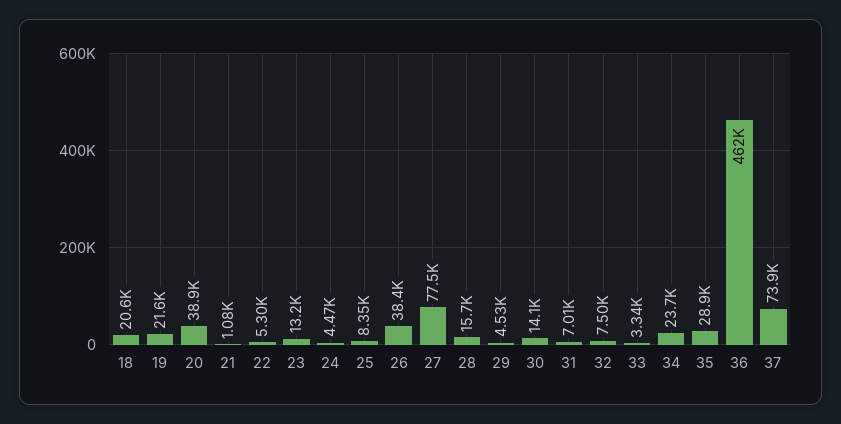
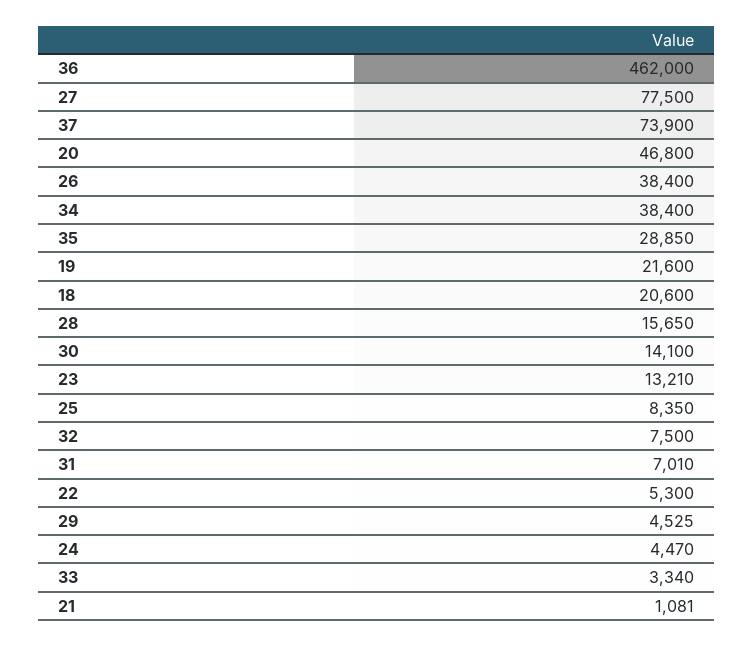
  {
    "18": 20600,
    "19": 21600,
-   "20": 38900,
+   "20": 46800,
    "21": 1081,
    "22": 5300,
    "23": 13210,
    "24": 4470,
    "25": 8350,
    "26": 38400,
    "27": 77500,
    "28": 15650,
    "29": 4525,
    "30": 14100,
    "31": 7010,
    "32": 7500,
    "33": 3340,
-   "34": 23700,
+   "34": 38400,
    "35": 28850,
    "36": 462000,
    "37": 73900
  }

